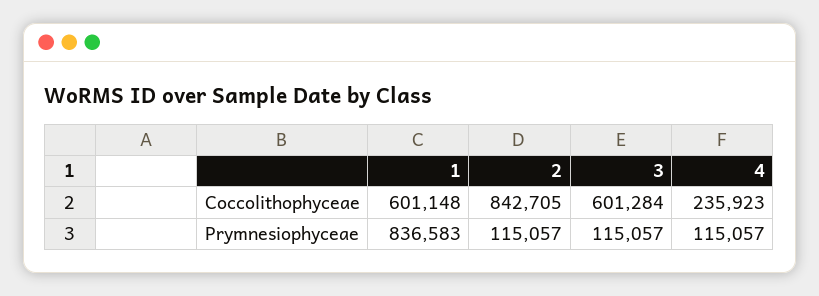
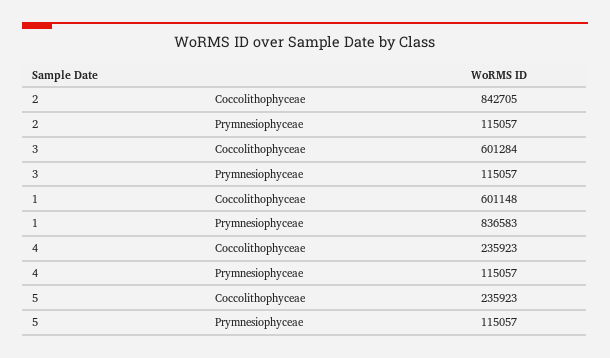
  {
    "1": {
      "Coccolithophyceae": 601148,
      "Prymnesiophyceae": 836583
    },
    "2": {
      "Coccolithophyceae": 842705,
      "Prymnesiophyceae": 115057
    },
    "3": {
      "Coccolithophyceae": 601284,
      "Prymnesiophyceae": 115057
    },
    "4": {
      "Coccolithophyceae": 235923,
      "Prymnesiophyceae": 115057
-   }
+   },
+   "5": {
+     "Coccolithophyceae": 235923,
+     "Prymnesiophyceae": 115057
+   }
  }

